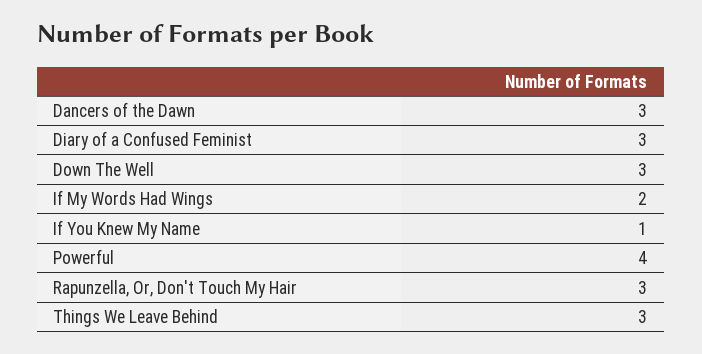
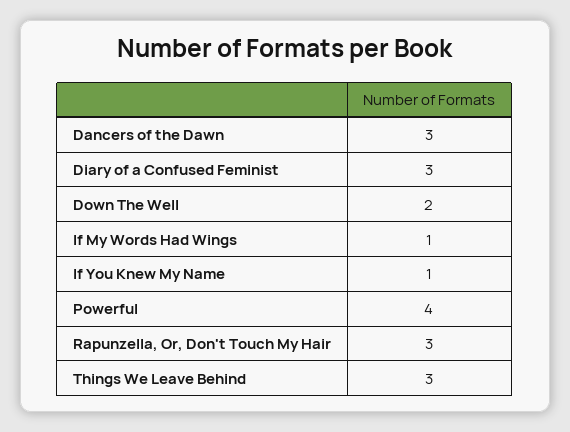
  {
    "Dancers of the Dawn": 3,
    "Diary of a Confused Feminist": 3,
-   "Down The Well": 3,
+   "Down The Well": 2,
-   "If My Words Had Wings": 2,
+   "If My Words Had Wings": 1,
    "If You Knew My Name": 1,
    "Powerful": 4,
    "Rapunzella, Or, Don't Touch My Hair": 3,
    "Things We Leave Behind": 3
  }

